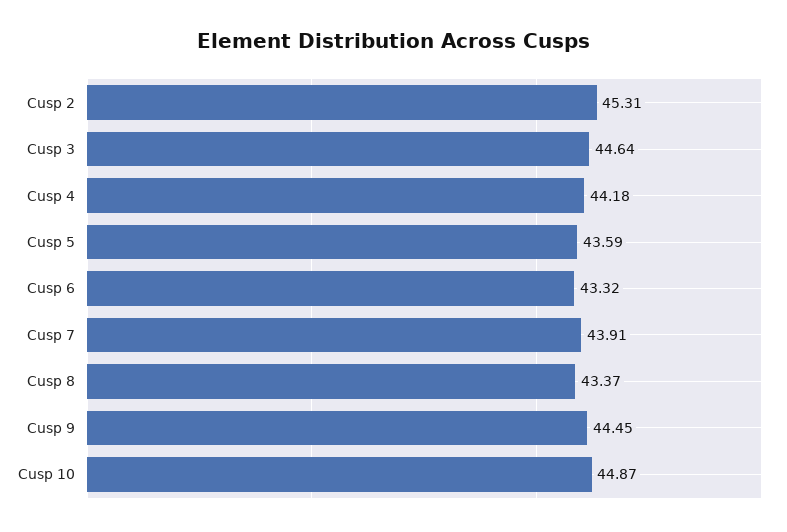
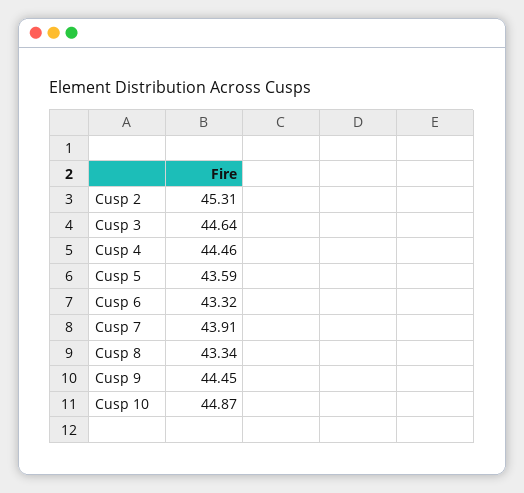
  {
    "Cusp 2": 45.31,
    "Cusp 3": 44.64,
-   "Cusp 4": 44.18,
+   "Cusp 4": 44.46,
    "Cusp 5": 43.59,
    "Cusp 6": 43.32,
    "Cusp 7": 43.91,
-   "Cusp 8": 43.37,
+   "Cusp 8": 43.34,
    "Cusp 9": 44.45,
    "Cusp 10": 44.87
  }

